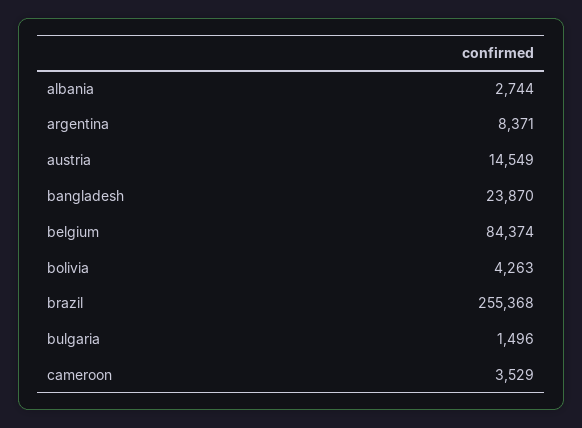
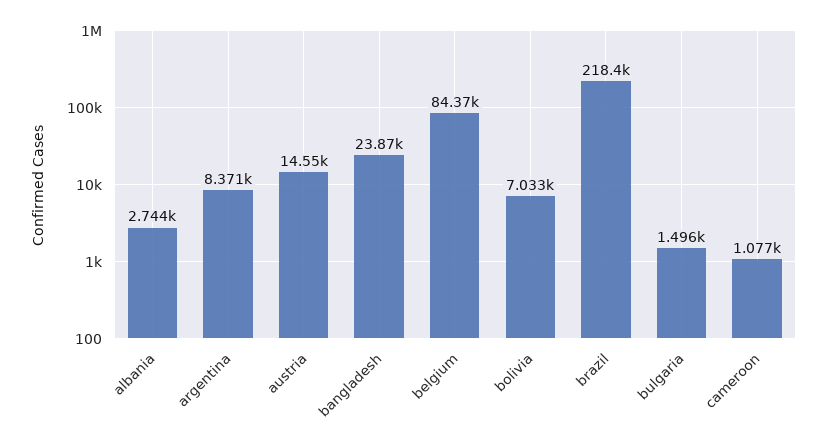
  {
    "albania": 2744,
    "argentina": 8371,
    "austria": 14549,
    "bangladesh": 23870,
    "belgium": 84374,
-   "bolivia": 4263,
+   "bolivia": 7033,
-   "brazil": 255368,
+   "brazil": 218400,
    "bulgaria": 1496,
-   "cameroon": 3529
+   "cameroon": 1077
  }

